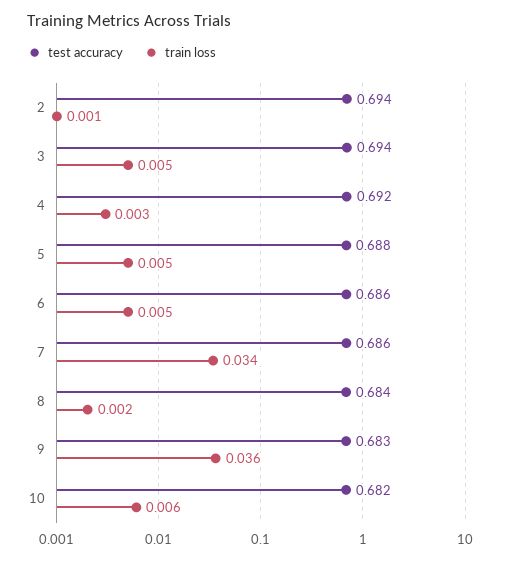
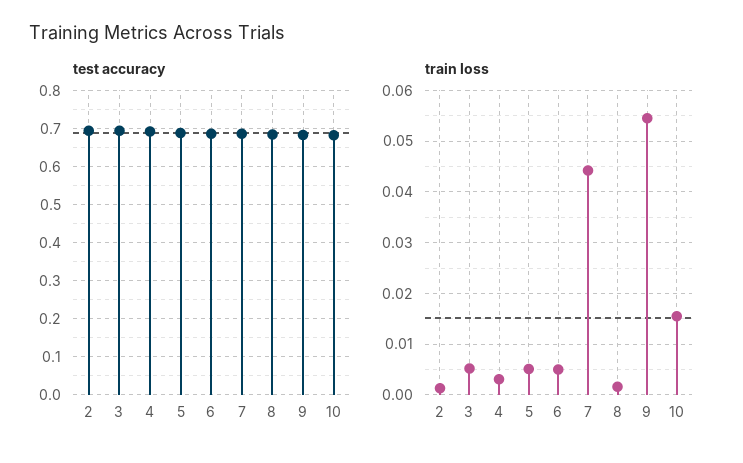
  {
    "test accuracy": {
      "2": 0.694,
      "3": 0.694,
      "4": 0.692,
      "5": 0.688,
      "6": 0.686,
      "7": 0.686,
      "8": 0.684,
      "9": 0.683,
      "10": 0.682
    },
    "train loss": {
      "2": 0.001,
      "3": 0.005,
      "4": 0.003,
      "5": 0.005,
      "6": 0.005,
-     "7": 0.034,
+     "7": 0.044,
      "8": 0.002,
-     "9": 0.036,
+     "9": 0.054,
-     "10": 0.006
+     "10": 0.016
    }
  }

